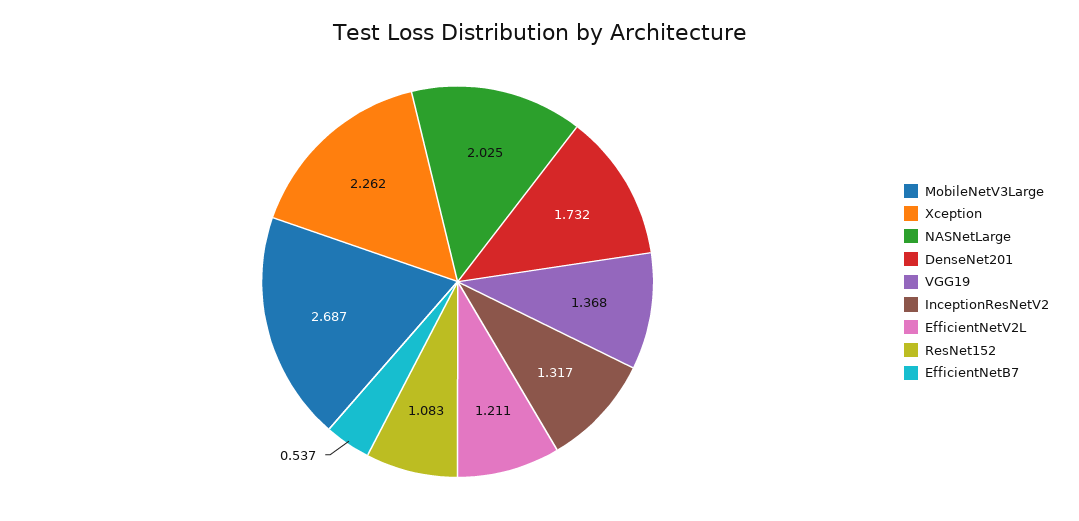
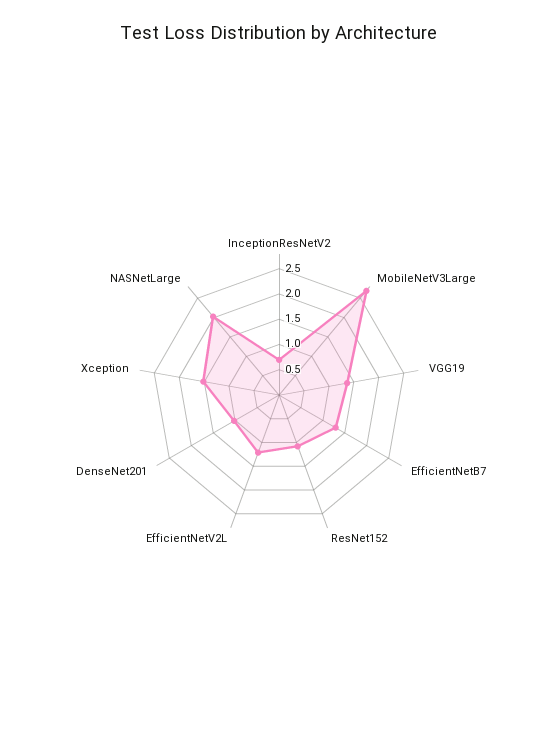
  {
    "MobileNetV3Large": 2.687,
-   "Xception": 2.262,
+   "Xception": 1.5,
    "NASNetLarge": 2.025,
-   "DenseNet201": 1.732,
+   "DenseNet201": 1,
    "VGG19": 1.368,
-   "InceptionResNetV2": 1.317,
+   "InceptionResNetV2": 0.75,
    "EfficientNetV2L": 1.211,
    "ResNet152": 1.083,
-   "EfficientNetB7": 0.537
+   "EfficientNetB7": 1.25
  }

